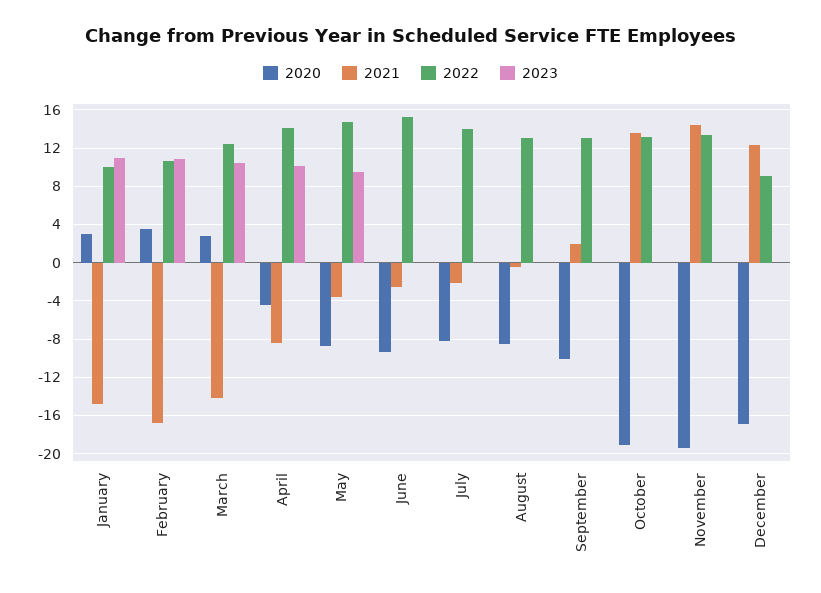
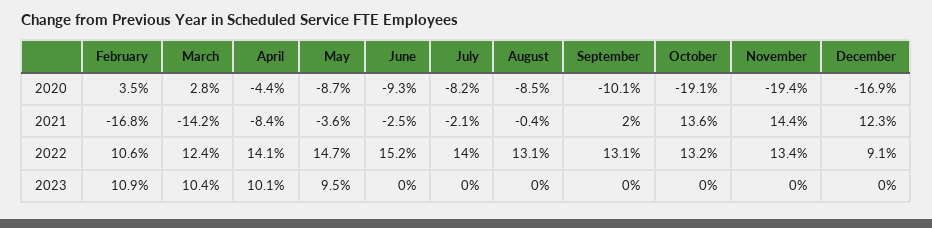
  {
    "2020": {
-     "January": 3,
      "February": 3.5,
      "March": 2.8,
      "April": -4.4,
      "May": -8.7,
      "June": -9.3,
      "July": -8.2,
      "August": -8.5,
      "September": -10.1,
      "October": -19.1,
      "November": -19.4,
      "December": -16.9
    },
    "2021": {
-     "January": -15,
      "February": -16.8,
      "March": -14.2,
      "April": -8.4,
      "May": -3.6,
      "June": -2.5,
      "July": -2.1,
      "August": -0.4,
      "September": 2,
      "October": 13.6,
      "November": 14.4,
      "December": 12.3
    },
    "2022": {
-     "January": 10,
      "February": 10.6,
      "March": 12.4,
      "April": 14.1,
      "May": 14.7,
      "June": 15.2,
      "July": 14,
      "August": 13.1,
      "September": 13.1,
      "October": 13.2,
      "November": 13.4,
      "December": 9.1
    },
    "2023": {
-     "January": 11,
      "February": 10.9,
      "March": 10.4,
      "April": 10.1,
      "May": 9.5,
      "June": 0,
      "July": 0,
      "August": 0,
      "September": 0,
      "October": 0,
      "November": 0,
      "December": 0
    }
  }

